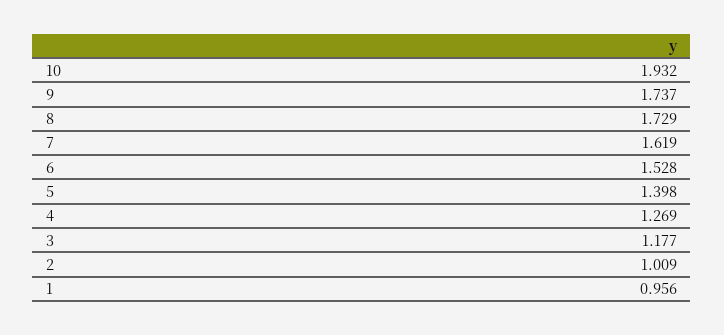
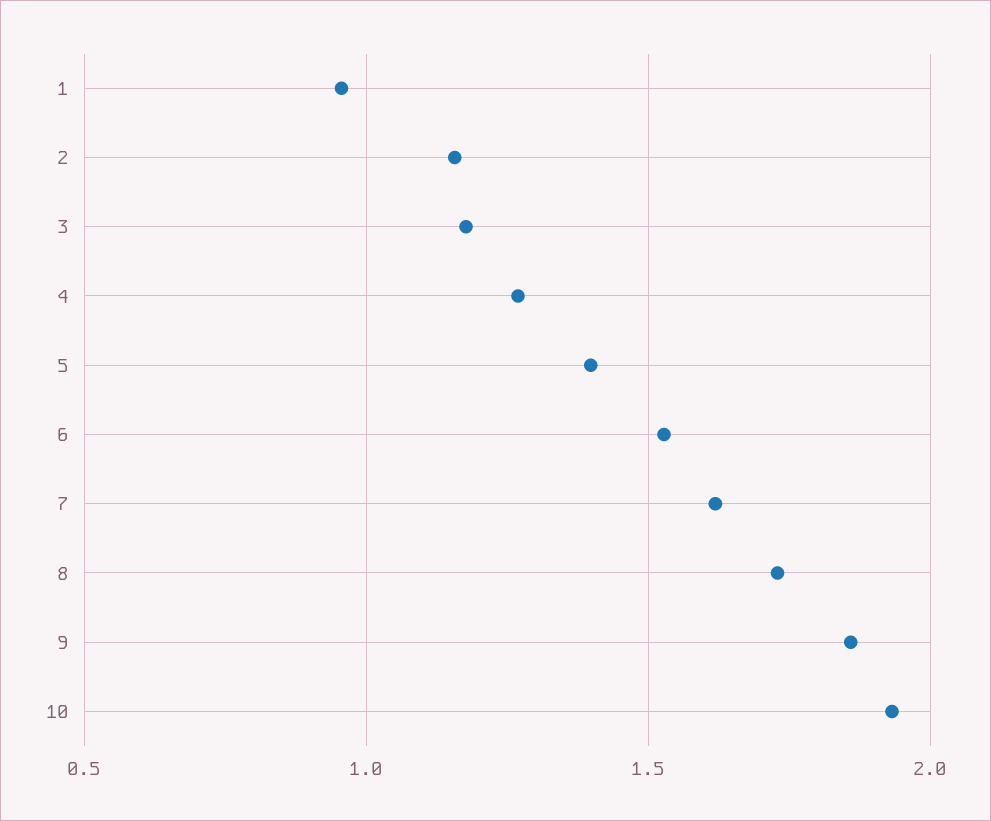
  {
    "10": 1.932,
-   "9": 1.737,
+   "9": 1.85,
    "8": 1.729,
    "7": 1.619,
    "6": 1.528,
    "5": 1.398,
    "4": 1.269,
    "3": 1.177,
-   "2": 1.009,
+   "2": 1.15,
    "1": 0.956
  }

